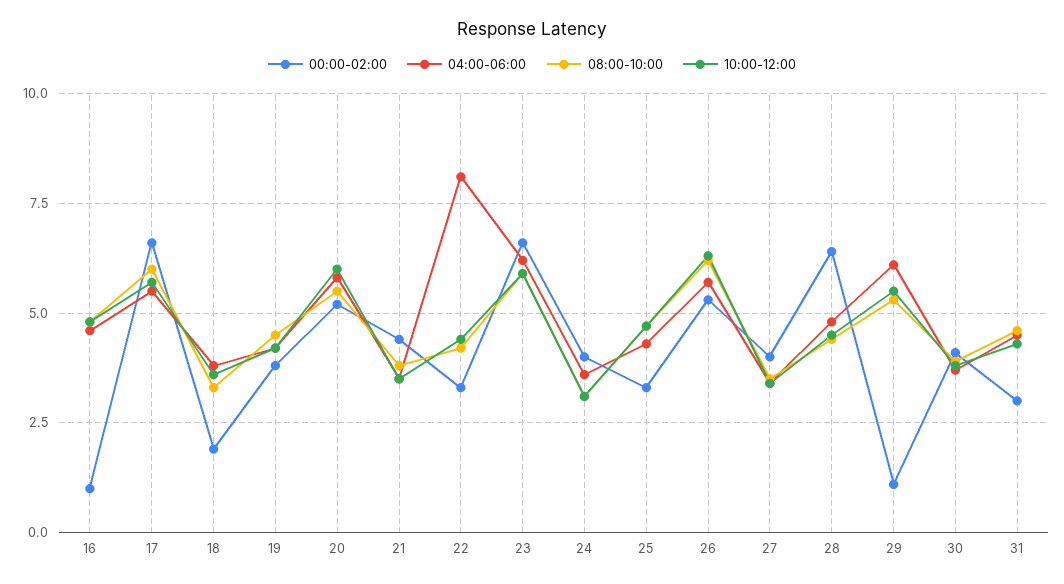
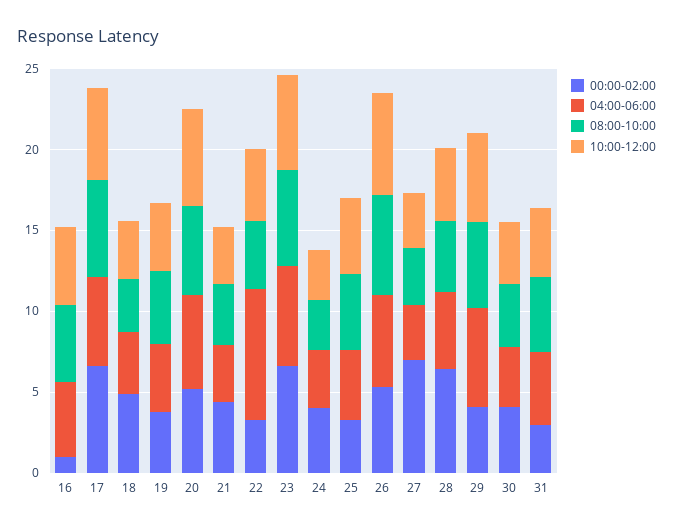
  {
    "00:00-02:00": {
      "16": 1,
      "17": 6.5,
-     "18": 2,
+     "18": 5,
      "19": 4,
      "20": 5,
      "21": 4.5,
      "22": 3.5,
      "23": 6.5,
      "24": 4,
      "25": 3.5,
      "26": 5.5,
-     "27": 4,
+     "27": 7,
      "28": 6.5,
-     "29": 1,
+     "29": 4,
      "30": 4,
      "31": 3
    },
    "04:00-06:00": {
      "16": 4.5,
      "17": 5.5,
      "18": 4,
      "19": 4,
      "20": 6,
      "21": 3.5,
      "22": 8,
      "23": 6,
      "24": 3.5,
      "25": 4.5,
      "26": 5.5,
      "27": 3.5,
      "28": 5,
      "29": 6,
      "30": 3.5,
      "31": 4.5
    },
    "08:00-10:00": {
      "16": 5,
      "17": 6,
      "18": 3.5,
      "19": 4.5,
      "20": 5.5,
      "21": 4,
      "22": 4,
      "23": 6,
      "24": 3,
      "25": 4.5,
      "26": 6,
      "27": 3.5,
      "28": 4.5,
      "29": 5.5,
      "30": 4,
      "31": 4.5
    },
    "10:00-12:00": {
      "16": 5,
      "17": 5.5,
      "18": 3.5,
      "19": 4,
      "20": 6,
      "21": 3.5,
      "22": 4.5,
      "23": 6,
      "24": 3,
      "25": 4.5,
      "26": 6.5,
      "27": 3.5,
      "28": 4.5,
      "29": 5.5,
      "30": 4,
      "31": 4.5
    }
  }

